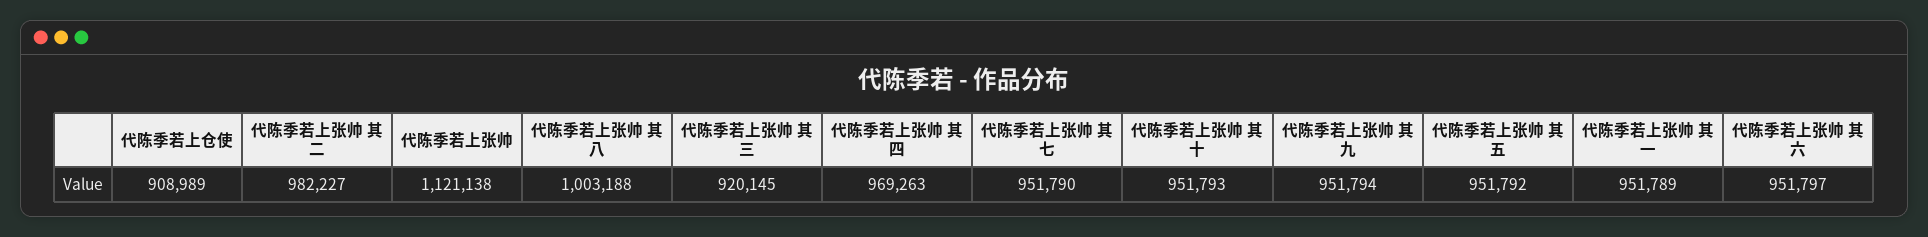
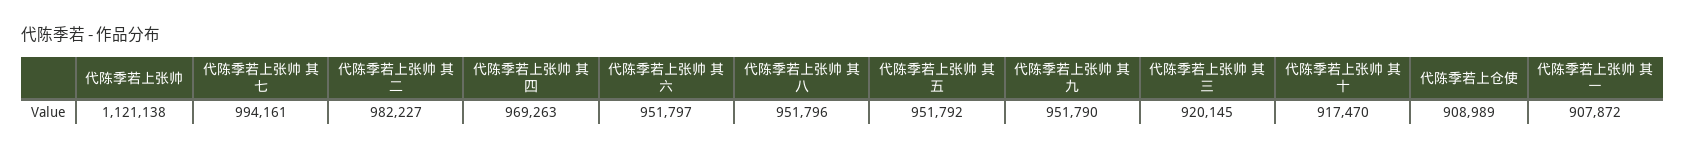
  {
    "代陈季若上仓使": 908989,
    "代陈季若上张帅 其二": 982227,
    "代陈季若上张帅": 1121138,
-   "代陈季若上张帅 其八": 1003188,
+   "代陈季若上张帅 其八": 951796,
    "代陈季若上张帅 其三": 920145,
    "代陈季若上张帅 其四": 969263,
-   "代陈季若上张帅 其七": 951790,
+   "代陈季若上张帅 其七": 994161,
-   "代陈季若上张帅 其十": 951793,
+   "代陈季若上张帅 其十": 917470,
-   "代陈季若上张帅 其九": 951794,
+   "代陈季若上张帅 其九": 951790,
    "代陈季若上张帅 其五": 951792,
-   "代陈季若上张帅 其一": 951789,
+   "代陈季若上张帅 其一": 907872,
    "代陈季若上张帅 其六": 951797
  }

